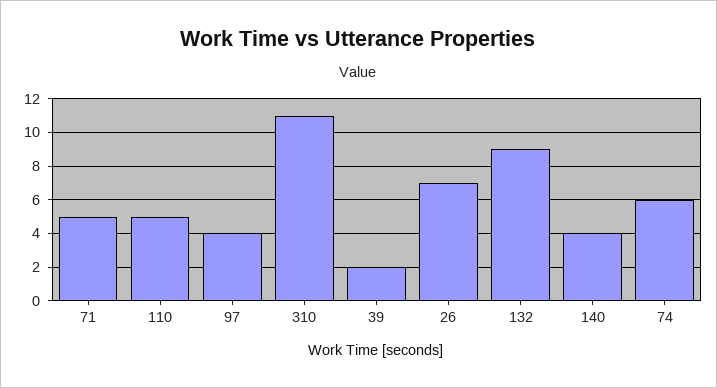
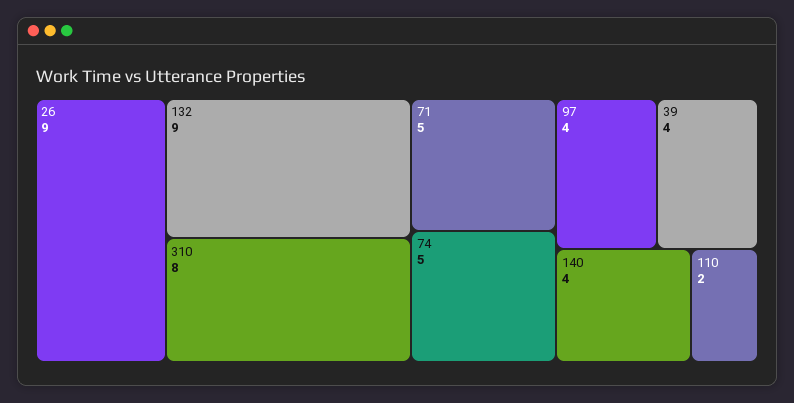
  {
    "71": 5,
-   "110": 5,
+   "110": 2,
    "97": 4,
-   "310": 11,
+   "310": 8,
-   "39": 2,
+   "39": 4,
-   "26": 7,
+   "26": 9,
    "132": 9,
    "140": 4,
-   "74": 6
+   "74": 5
  }

